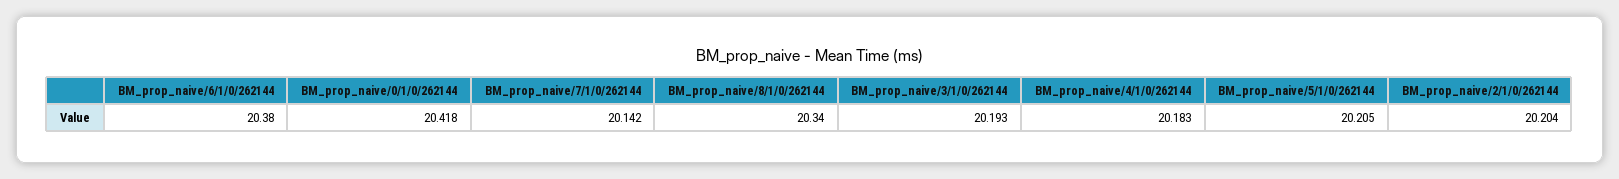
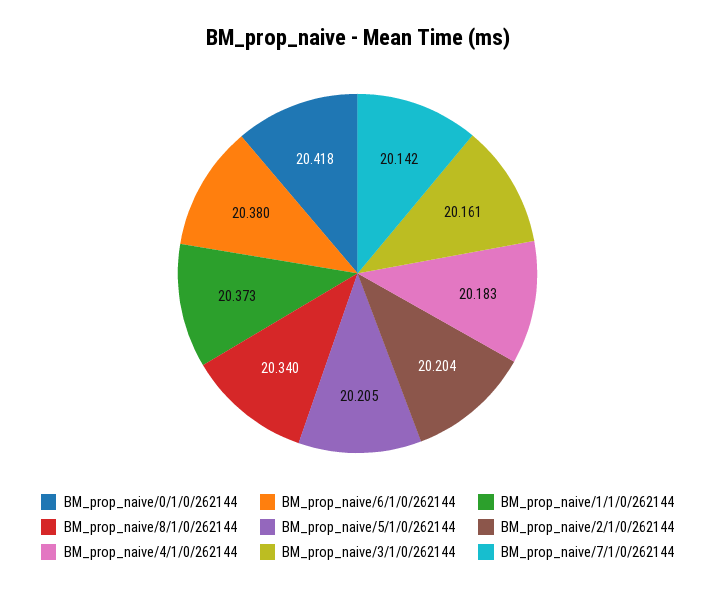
  {
    "BM_prop_naive/6/1/0/262144": 20.38,
    "BM_prop_naive/0/1/0/262144": 20.418,
    "BM_prop_naive/7/1/0/262144": 20.142,
    "BM_prop_naive/8/1/0/262144": 20.34,
-   "BM_prop_naive/3/1/0/262144": 20.193,
+   "BM_prop_naive/3/1/0/262144": 20.161,
    "BM_prop_naive/4/1/0/262144": 20.183,
    "BM_prop_naive/5/1/0/262144": 20.205,
-   "BM_prop_naive/2/1/0/262144": 20.204
+   "BM_prop_naive/2/1/0/262144": 20.204,
+   "BM_prop_naive/1/1/0/262144": 20.373
  }

